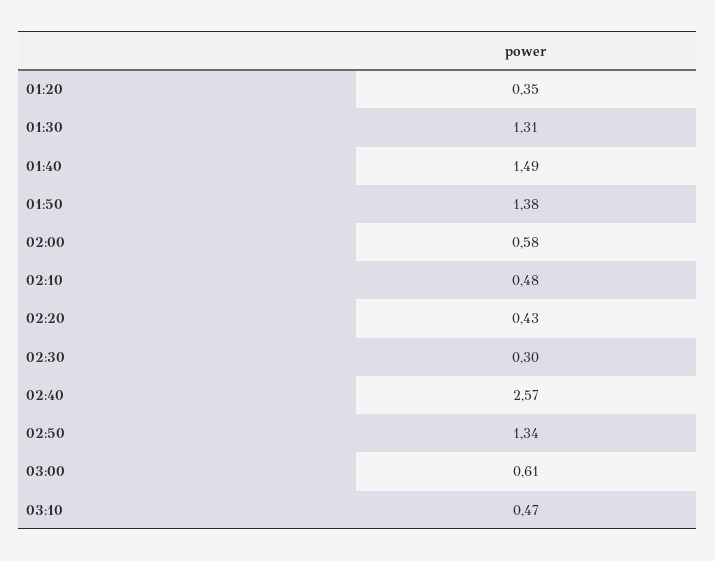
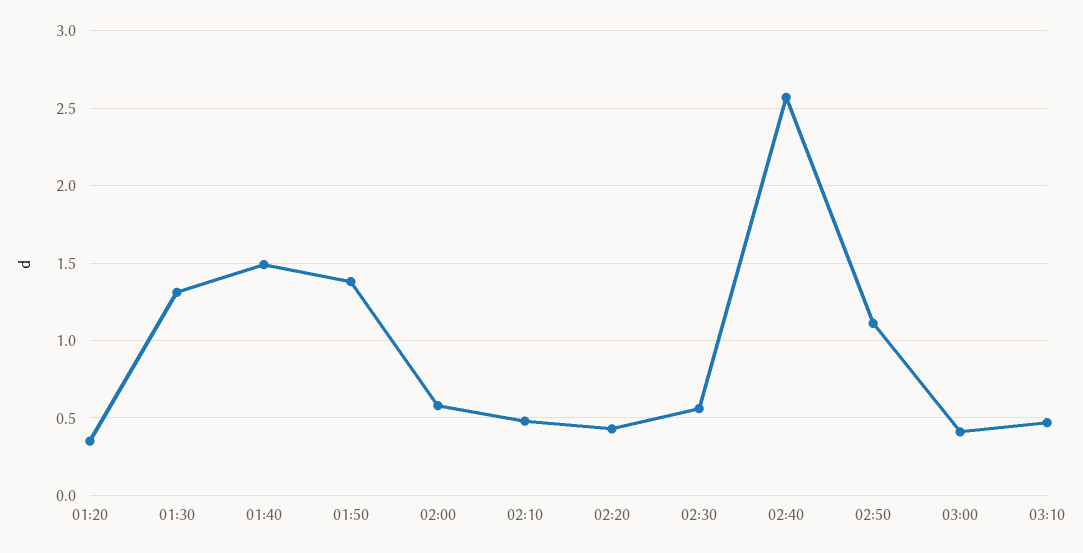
  {
    "01:20": 0.35,
    "01:30": 1.31,
    "01:40": 1.49,
    "01:50": 1.38,
    "02:00": 0.58,
    "02:10": 0.48,
    "02:20": 0.43,
-   "02:30": 0.3,
+   "02:30": 0.55,
    "02:40": 2.57,
-   "02:50": 1.34,
+   "02:50": 1.1,
-   "03:00": 0.61,
+   "03:00": 0.4,
    "03:10": 0.47
  }

